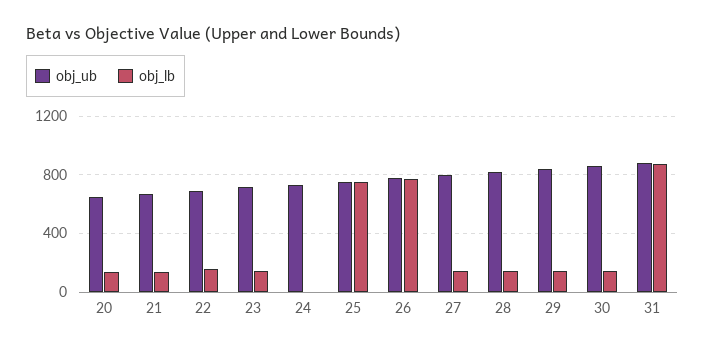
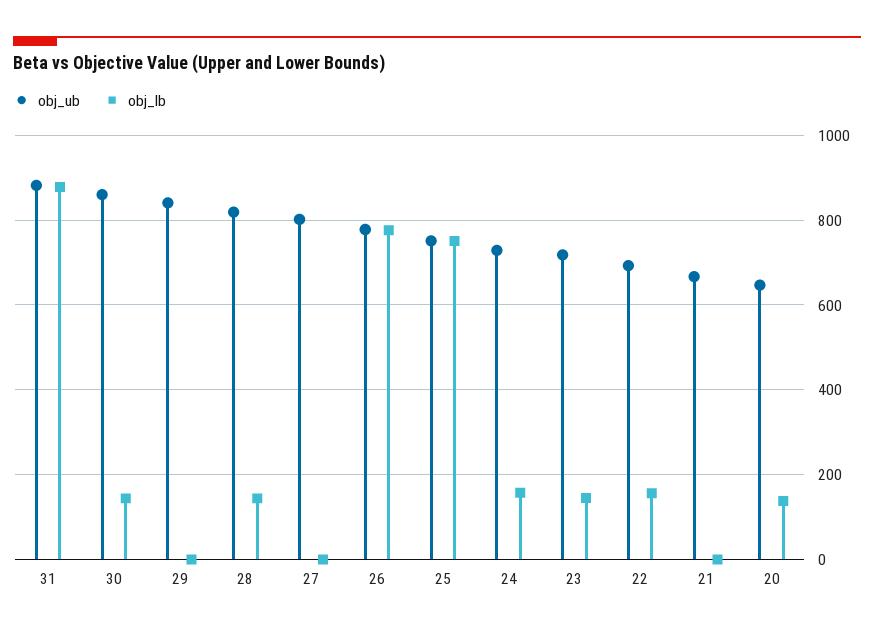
  {
    "obj_ub": {
      "20": 640,
      "21": 660,
      "22": 700,
      "23": 720,
      "24": 720,
      "25": 760,
      "26": 780,
      "27": 800,
      "28": 820,
      "29": 840,
      "30": 860,
      "31": 880
    },
    "obj_lb": {
      "20": 140,
-     "21": 150,
+     "21": 0,
      "22": 160,
      "23": 140,
-     "24": 0,
+     "24": 160,
      "25": 760,
      "26": 780,
-     "27": 150,
+     "27": 0,
      "28": 140,
-     "29": 150,
+     "29": 0,
      "30": 140,
      "31": 880
    }
  }

